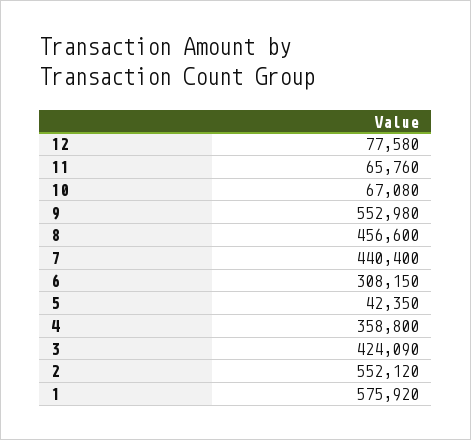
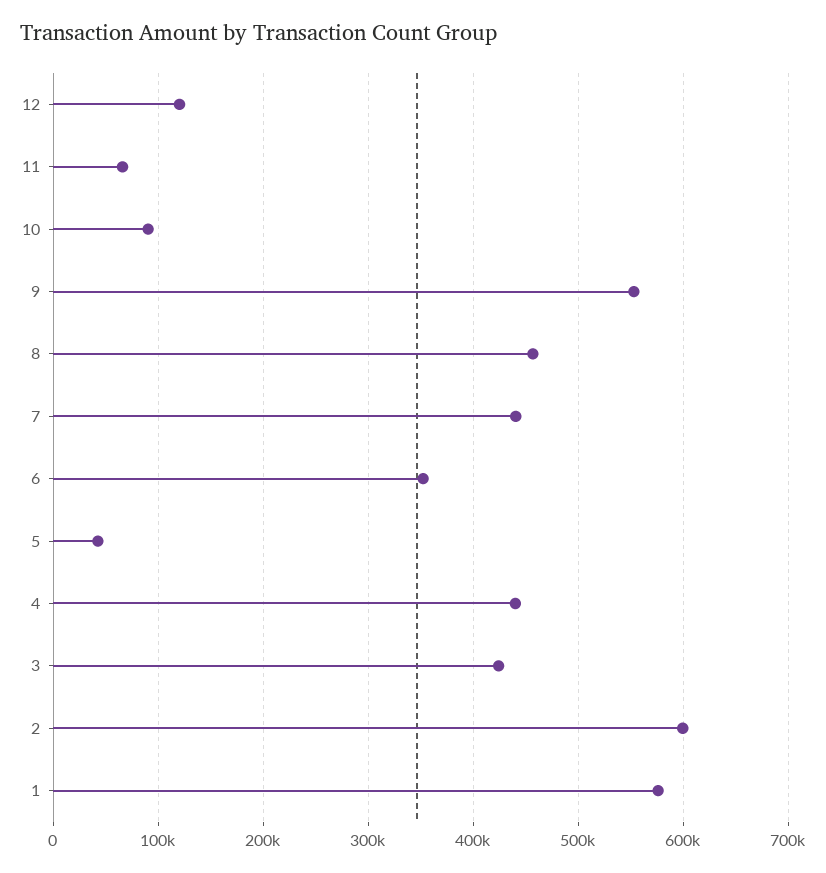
  {
-   "12": 77580,
+   "12": 120000,
    "11": 65760,
-   "10": 67080,
+   "10": 90000,
    "9": 552980,
    "8": 456600,
    "7": 440400,
-   "6": 308150,
+   "6": 350000,
    "5": 42350,
-   "4": 358800,
+   "4": 440000,
    "3": 424090,
-   "2": 552120,
+   "2": 600000,
    "1": 575920
  }

